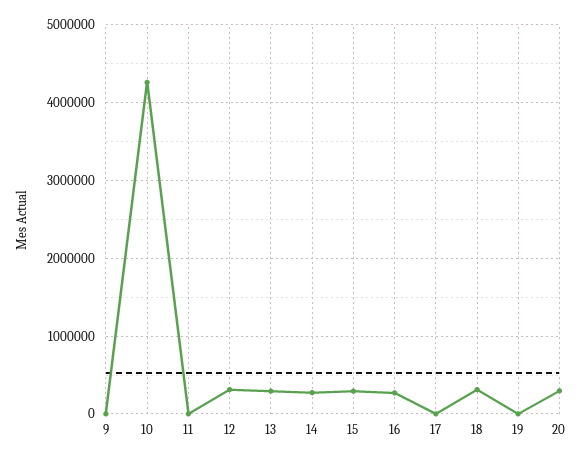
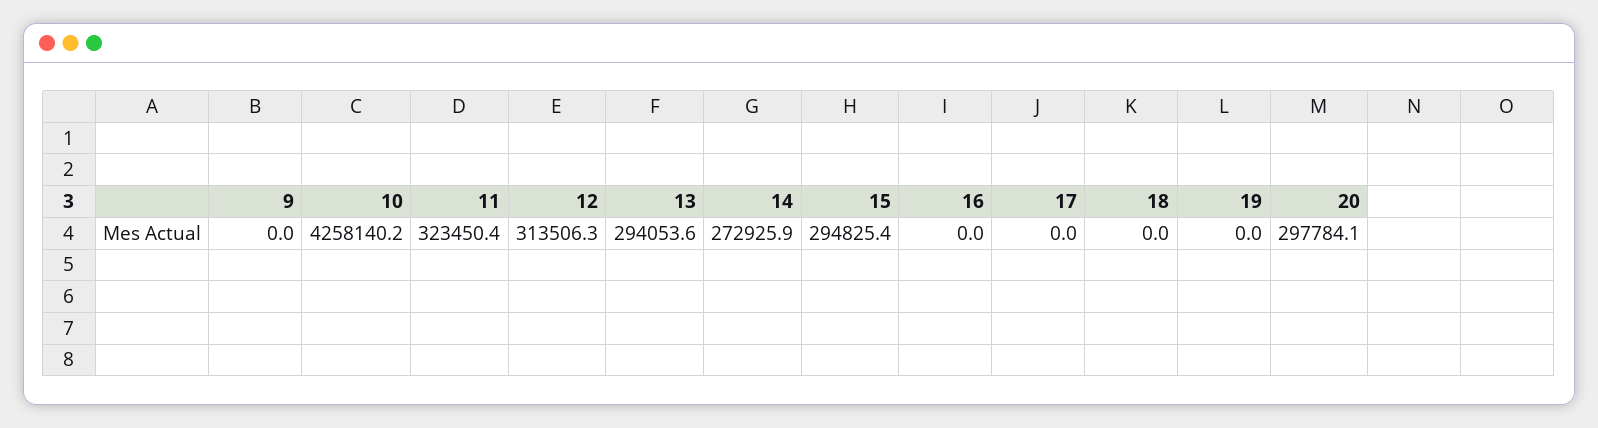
  {
    "9": 0,
    "10": 4258140.2,
-   "11": 0,
+   "11": 323450.4,
    "12": 313506.3,
    "13": 294053.6,
    "14": 272925.9,
    "15": 294825.4,
-   "16": 300000,
+   "16": 0,
    "17": 0,
-   "18": 300000,
+   "18": 0,
    "19": 0,
    "20": 297784.1
  }

